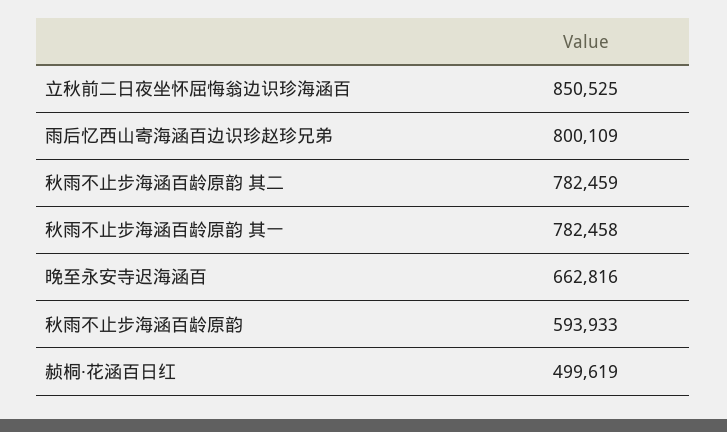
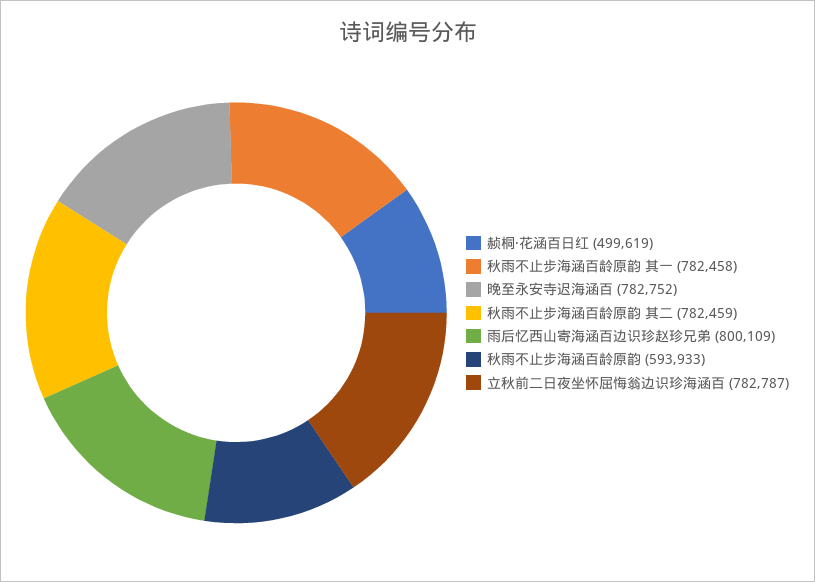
  {
-   "立秋前二日夜坐怀屈悔翁边识珍海涵百": 850525,
+   "立秋前二日夜坐怀屈悔翁边识珍海涵百": 782787,
    "雨后忆西山寄海涵百边识珍赵珍兄弟": 800109,
    "秋雨不止步海涵百龄原韵 其二": 782459,
    "秋雨不止步海涵百龄原韵 其一": 782458,
-   "晚至永安寺迟海涵百": 662816,
+   "晚至永安寺迟海涵百": 782752,
    "秋雨不止步海涵百龄原韵": 593933,
    "赪桐·花涵百日红": 499619
  }

